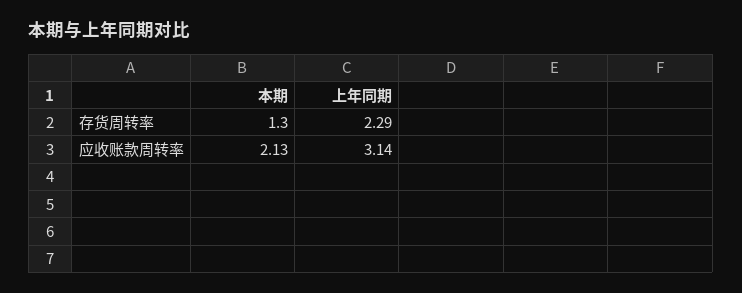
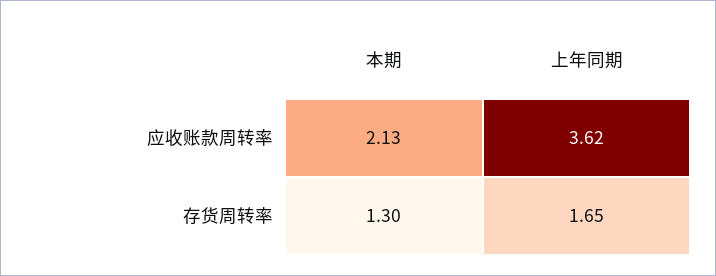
  {
    "本期": {
      "存货周转率": 1.3,
      "应收账款周转率": 2.13
    },
    "上年同期": {
-     "存货周转率": 2.29,
+     "存货周转率": 1.65,
-     "应收账款周转率": 3.14
+     "应收账款周转率": 3.62
    }
  }

